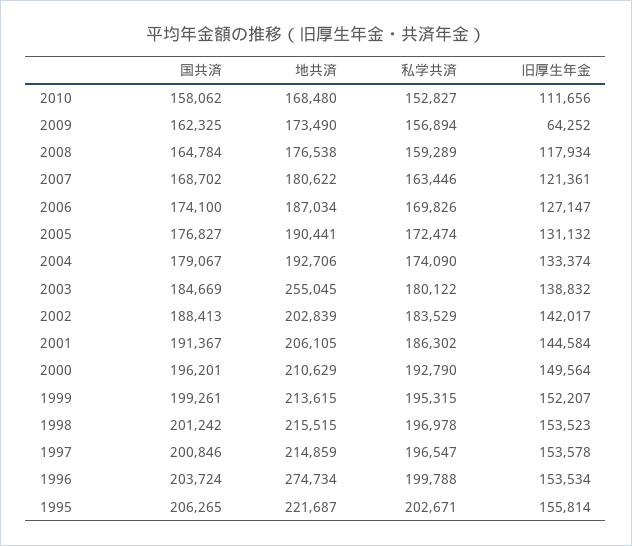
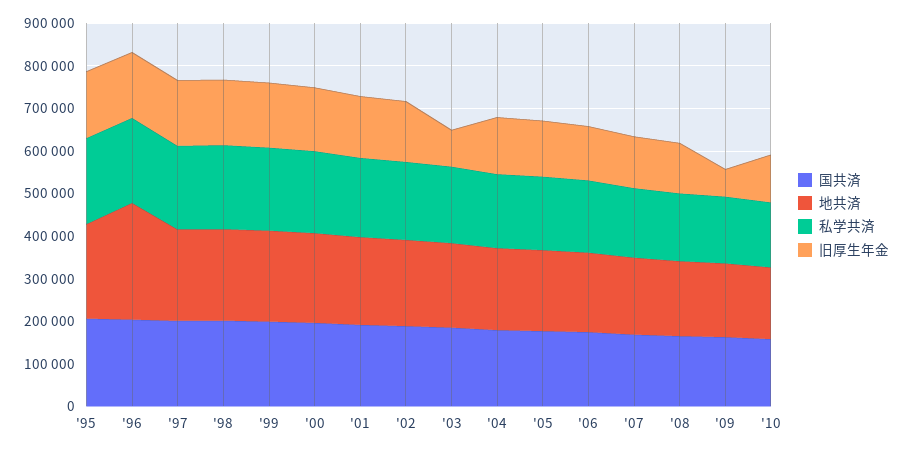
  {
    "国共済": {
      "2010": 158062,
      "2009": 162325,
      "2008": 164784,
      "2007": 168702,
      "2006": 174100,
      "2005": 176827,
      "2004": 179067,
      "2003": 184669,
      "2002": 188413,
      "2001": 191367,
      "2000": 196201,
      "1999": 199261,
      "1998": 201242,
      "1997": 200846,
      "1996": 203724,
      "1995": 206265
    },
    "地共済": {
      "2010": 168480,
      "2009": 173490,
      "2008": 176538,
      "2007": 180622,
      "2006": 187034,
      "2005": 190441,
      "2004": 192706,
-     "2003": 255045,
+     "2003": 200000,
      "2002": 202839,
      "2001": 206105,
      "2000": 210629,
      "1999": 213615,
      "1998": 215515,
      "1997": 214859,
      "1996": 274734,
      "1995": 221687
    },
    "私学共済": {
      "2010": 152827,
      "2009": 156894,
      "2008": 159289,
      "2007": 163446,
      "2006": 169826,
      "2005": 172474,
      "2004": 174090,
      "2003": 180122,
      "2002": 183529,
      "2001": 186302,
      "2000": 192790,
      "1999": 195315,
      "1998": 196978,
      "1997": 196547,
      "1996": 199788,
      "1995": 202671
    },
    "旧厚生年金": {
      "2010": 111656,
      "2009": 64252,
      "2008": 117934,
      "2007": 121361,
      "2006": 127147,
      "2005": 131132,
      "2004": 133374,
-     "2003": 138832,
+     "2003": 80000,
      "2002": 142017,
      "2001": 144584,
      "2000": 149564,
      "1999": 152207,
      "1998": 153523,
      "1997": 153578,
      "1996": 153534,
      "1995": 155814
    }
  }

